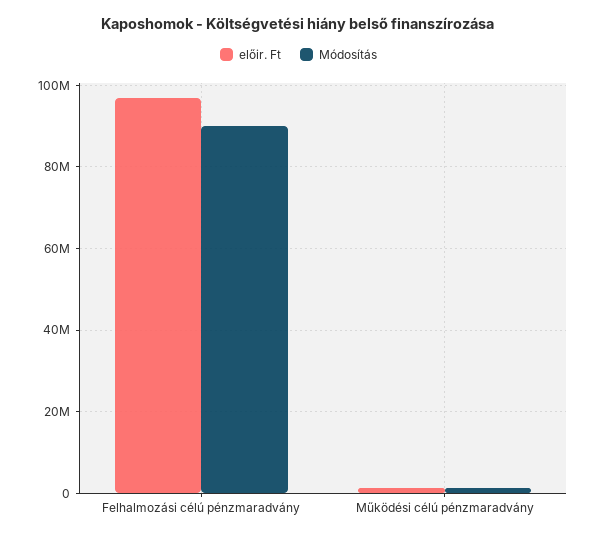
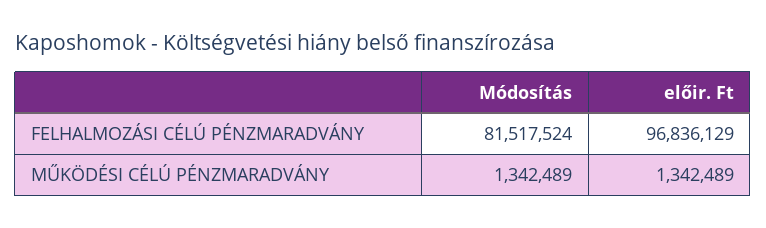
  {
    "előir. Ft": {
      "Felhalmozási célú pénzmaradvány": 96836129,
      "Működési célú pénzmaradvány": 1342489
    },
    "Módosítás": {
-     "Felhalmozási célú pénzmaradvány": 90000000,
+     "Felhalmozási célú pénzmaradvány": 81517524,
      "Működési célú pénzmaradvány": 1342489
    }
  }

